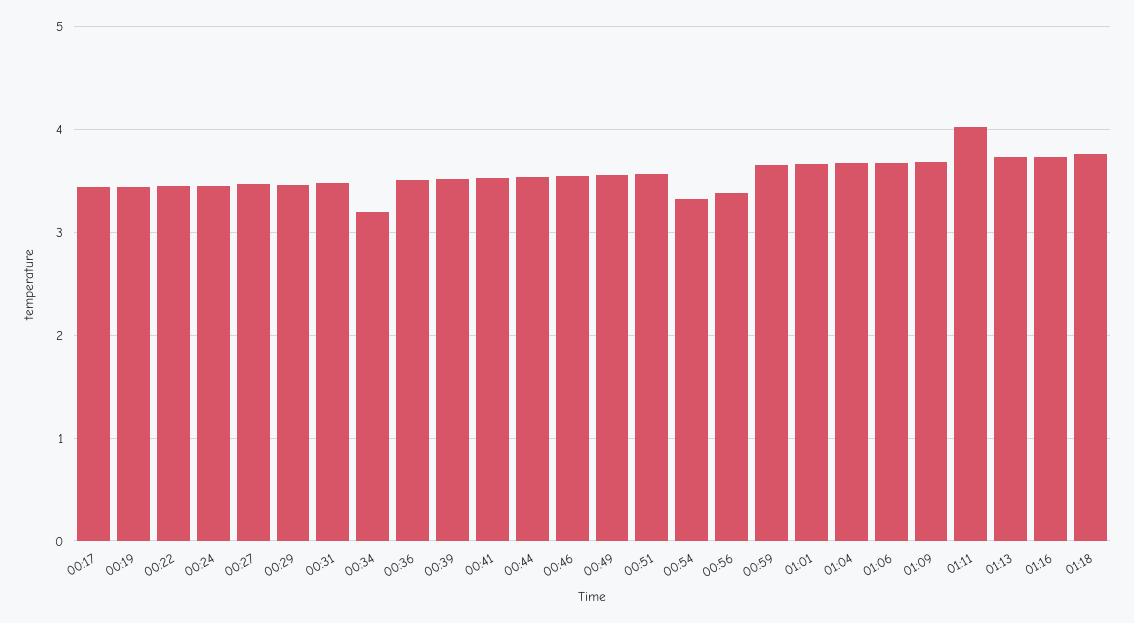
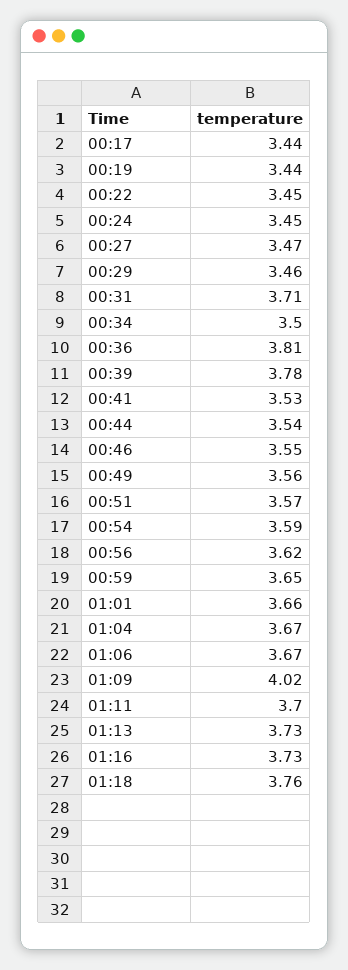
  {
    "00:17": 3.44,
    "00:19": 3.44,
    "00:22": 3.45,
    "00:24": 3.45,
    "00:27": 3.47,
    "00:29": 3.46,
-   "00:31": 3.5,
+   "00:31": 3.71,
-   "00:34": 3.2,
+   "00:34": 3.5,
-   "00:36": 3.5,
+   "00:36": 3.81,
-   "00:39": 3.5,
+   "00:39": 3.78,
    "00:41": 3.53,
    "00:44": 3.54,
    "00:46": 3.55,
    "00:49": 3.56,
    "00:51": 3.57,
-   "00:54": 3.3,
+   "00:54": 3.59,
-   "00:56": 3.4,
+   "00:56": 3.62,
    "00:59": 3.65,
    "01:01": 3.66,
    "01:04": 3.67,
    "01:06": 3.67,
-   "01:09": 3.7,
+   "01:09": 4.02,
-   "01:11": 4,
+   "01:11": 3.7,
    "01:13": 3.73,
    "01:16": 3.73,
    "01:18": 3.76
  }

